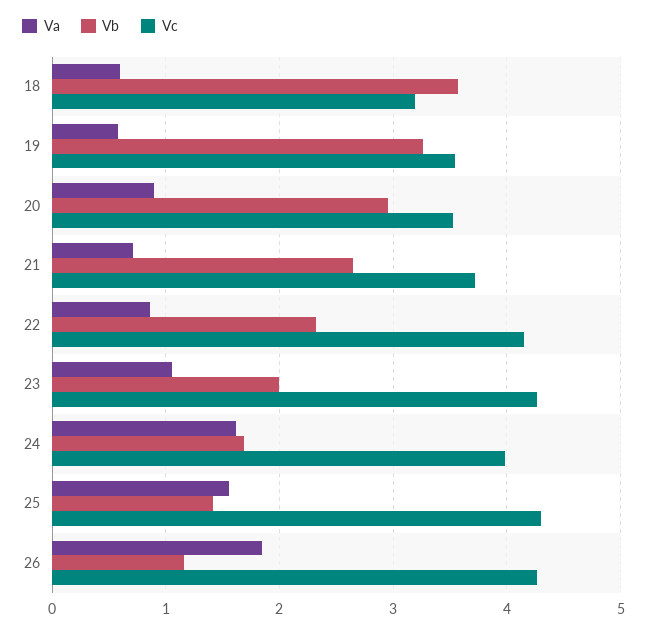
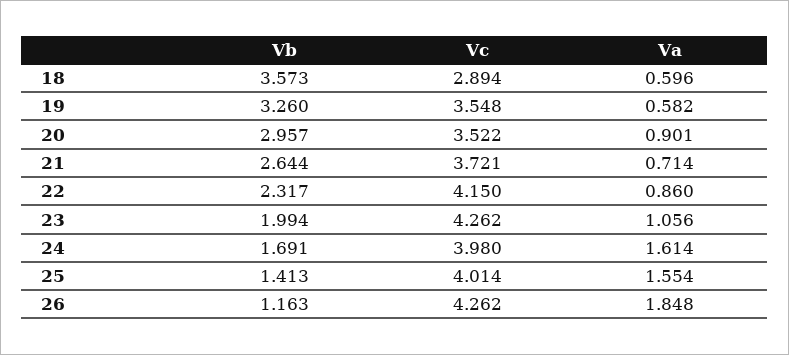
  {
    "Va": {
      "18": 0.596,
      "19": 0.582,
      "20": 0.901,
      "21": 0.714,
      "22": 0.86,
      "23": 1.056,
      "24": 1.614,
      "25": 1.554,
      "26": 1.848
    },
    "Vb": {
      "18": 3.573,
      "19": 3.26,
      "20": 2.957,
      "21": 2.644,
      "22": 2.317,
      "23": 1.994,
      "24": 1.691,
      "25": 1.413,
      "26": 1.163
    },
    "Vc": {
-     "18": 3.2,
+     "18": 2.894,
      "19": 3.548,
      "20": 3.522,
      "21": 3.721,
      "22": 4.15,
      "23": 4.262,
      "24": 3.98,
-     "25": 4.3,
+     "25": 4.014,
      "26": 4.262
    }
  }

